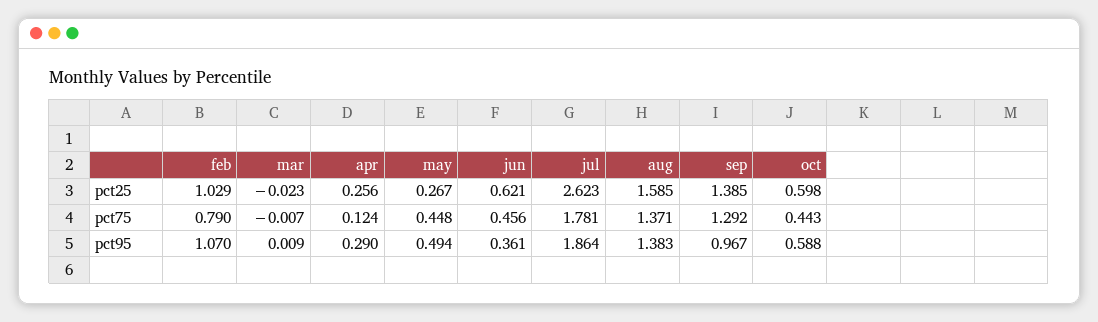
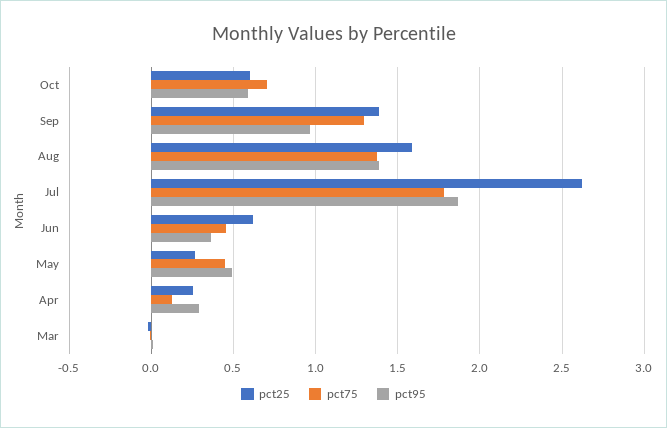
  {
    "pct25": {
-     "feb": 1.029,
      "mar": -0.023,
      "apr": 0.256,
      "may": 0.267,
      "jun": 0.621,
      "jul": 2.623,
      "aug": 1.585,
      "sep": 1.385,
      "oct": 0.598
    },
    "pct75": {
-     "feb": 0.79,
      "mar": -0.007,
      "apr": 0.124,
      "may": 0.448,
      "jun": 0.456,
      "jul": 1.781,
      "aug": 1.371,
      "sep": 1.292,
-     "oct": 0.443
+     "oct": 0.7
    },
    "pct95": {
-     "feb": 1.07,
      "mar": 0.009,
      "apr": 0.29,
      "may": 0.494,
      "jun": 0.361,
      "jul": 1.864,
      "aug": 1.383,
      "sep": 0.967,
      "oct": 0.588
    }
  }

